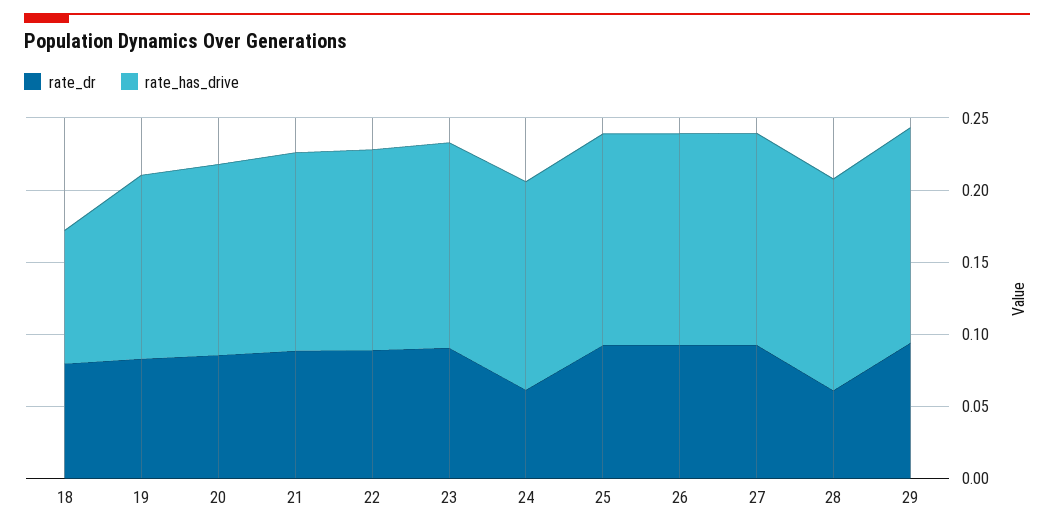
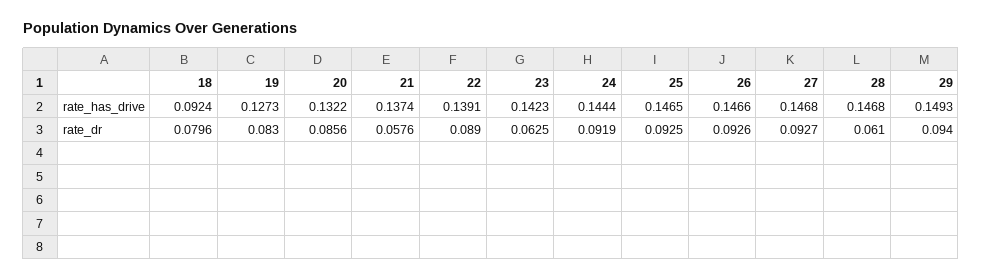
  {
    "rate_dr": {
      "18": 0.0796,
      "19": 0.083,
      "20": 0.0856,
-     "21": 0.09,
+     "21": 0.0576,
      "22": 0.089,
-     "23": 0.09,
+     "23": 0.0625,
-     "24": 0.06,
+     "24": 0.0919,
      "25": 0.0925,
      "26": 0.0926,
      "27": 0.0927,
      "28": 0.061,
      "29": 0.094
    },
    "rate_has_drive": {
      "18": 0.0924,
      "19": 0.1273,
      "20": 0.1322,
      "21": 0.1374,
      "22": 0.1391,
      "23": 0.1423,
      "24": 0.1444,
      "25": 0.1465,
      "26": 0.1466,
      "27": 0.1468,
      "28": 0.1468,
      "29": 0.1493
    }
  }

